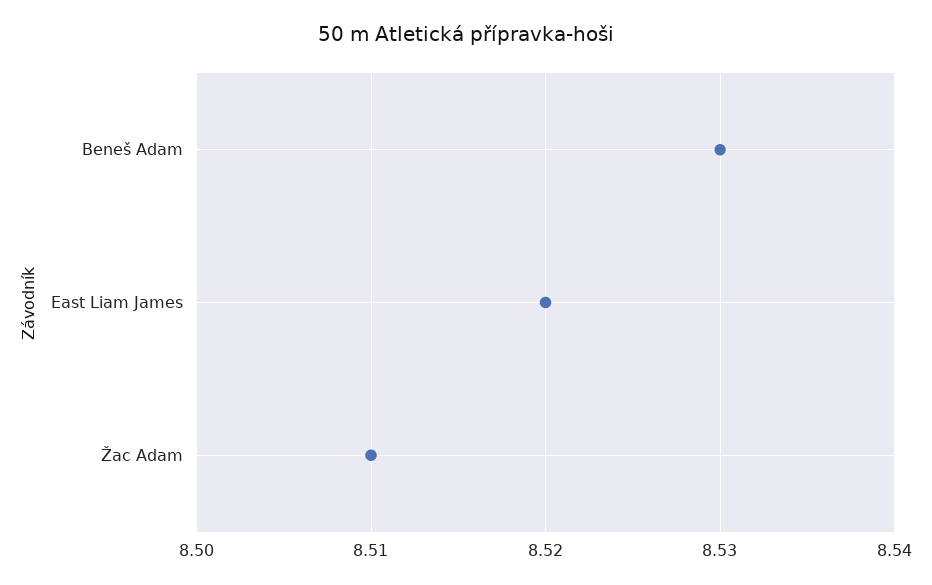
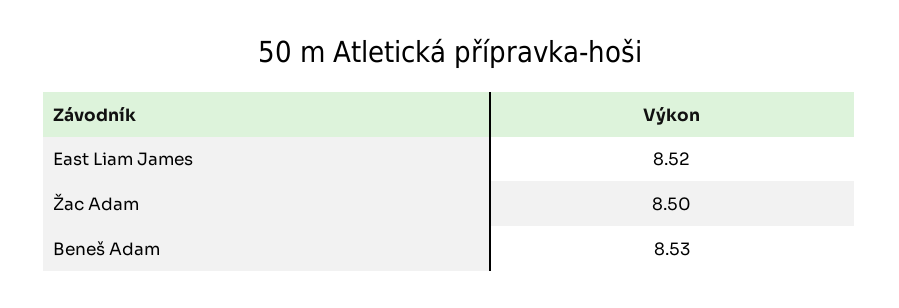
  {
    "Beneš Adam": 8.53,
    "East Liam James": 8.52,
-   "Žac Adam": 8.51
+   "Žac Adam": 8.5
  }

